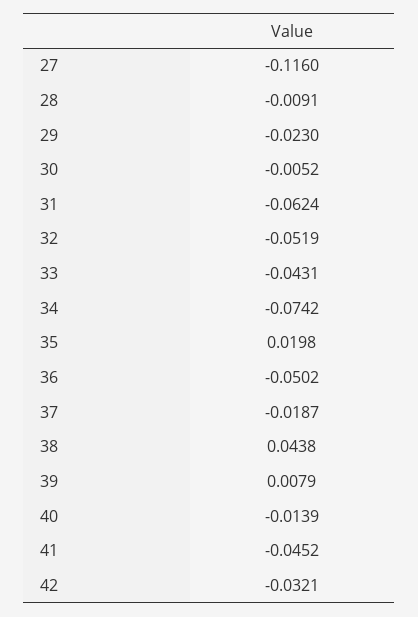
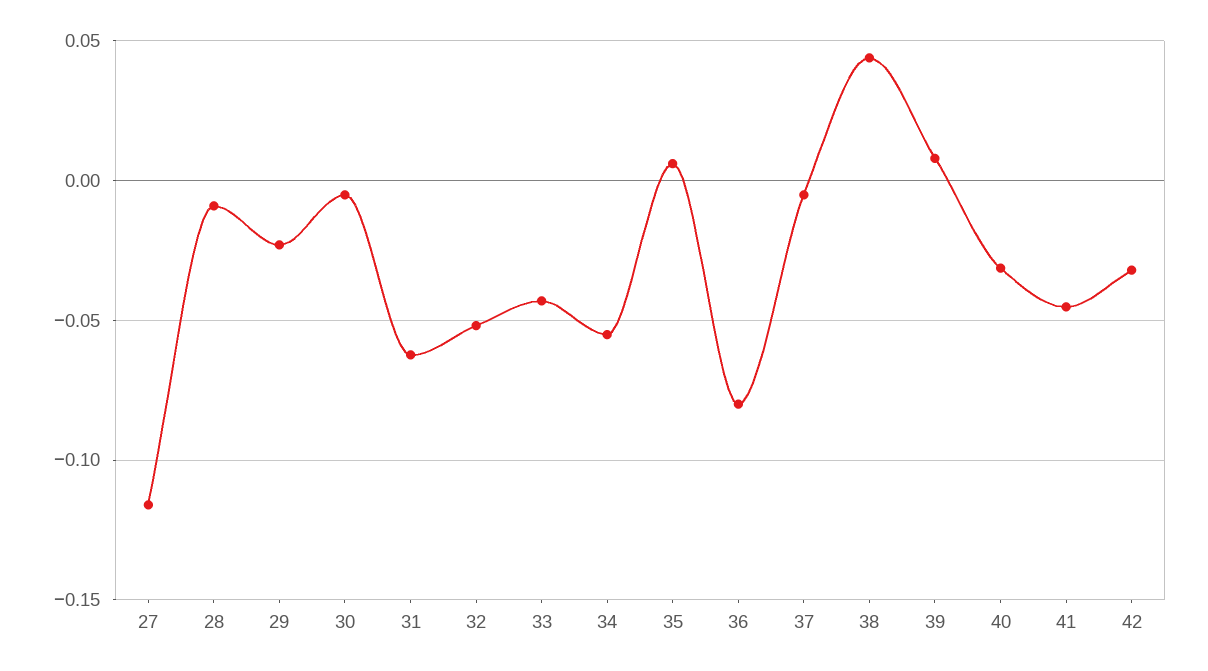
  {
    "27": -0.116,
    "28": -0.0091,
    "29": -0.023,
    "30": -0.0052,
    "31": -0.0624,
    "32": -0.0519,
    "33": -0.0431,
-   "34": -0.0742,
+   "34": -0.055,
-   "35": 0.0198,
+   "35": 0.005,
-   "36": -0.0502,
+   "36": -0.08,
-   "37": -0.0187,
+   "37": -0.005,
    "38": 0.0438,
    "39": 0.0079,
-   "40": -0.0139,
+   "40": -0.03,
    "41": -0.0452,
    "42": -0.0321
  }

